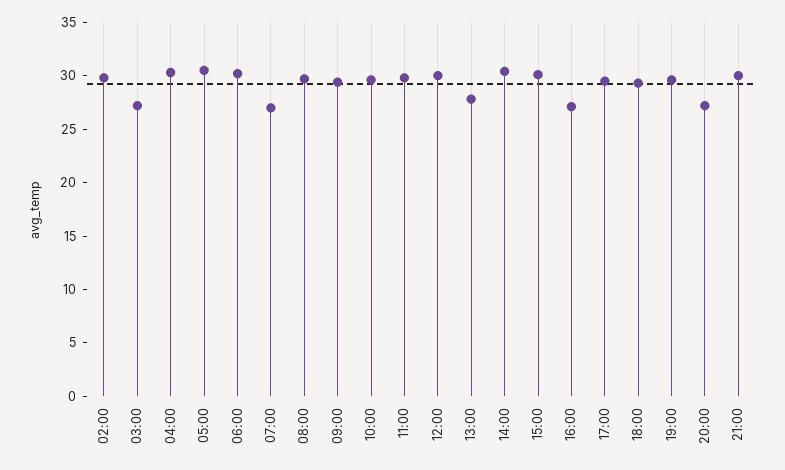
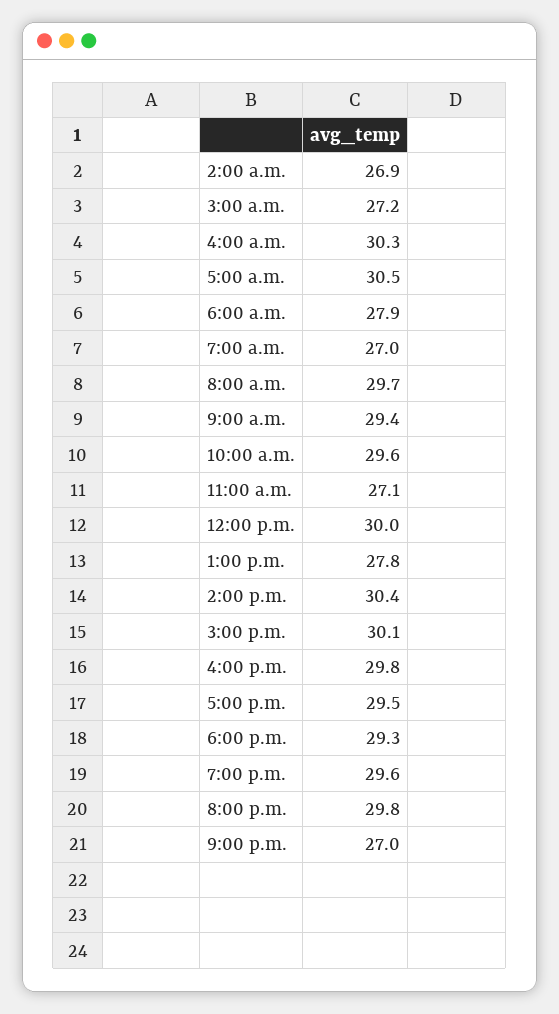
  {
-   "02:00": 30,
+   "02:00": 26.9,
    "03:00": 27.2,
    "04:00": 30.3,
    "05:00": 30.5,
-   "06:00": 30,
+   "06:00": 27.9,
    "07:00": 27,
    "08:00": 29.7,
    "09:00": 29.4,
    "10:00": 29.6,
-   "11:00": 30,
+   "11:00": 27.1,
    "12:00": 30,
    "13:00": 27.8,
    "14:00": 30.4,
    "15:00": 30.1,
-   "16:00": 27,
+   "16:00": 29.8,
    "17:00": 29.5,
    "18:00": 29.3,
    "19:00": 29.6,
-   "20:00": 27,
+   "20:00": 29.8,
-   "21:00": 30
+   "21:00": 27
  }

